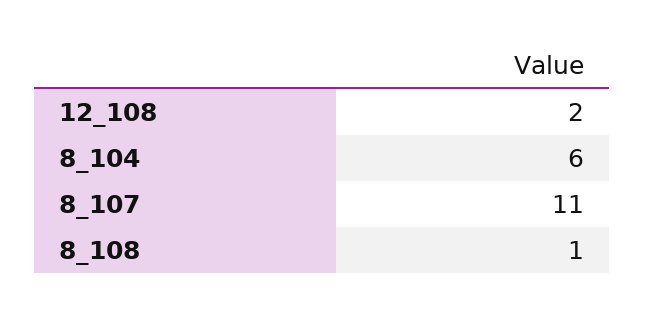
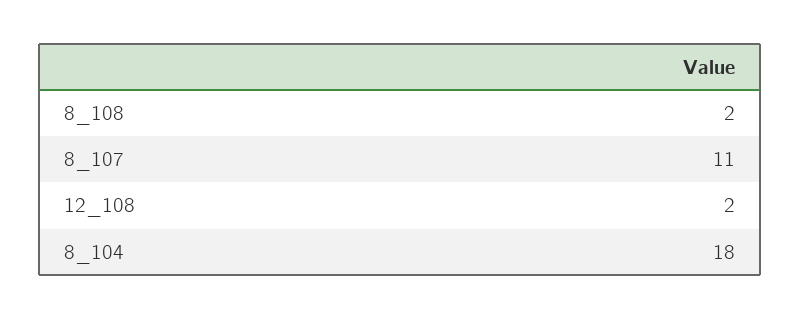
  {
    "12_108": 2,
-   "8_104": 6,
+   "8_104": 18,
    "8_107": 11,
-   "8_108": 1
+   "8_108": 2
  }

